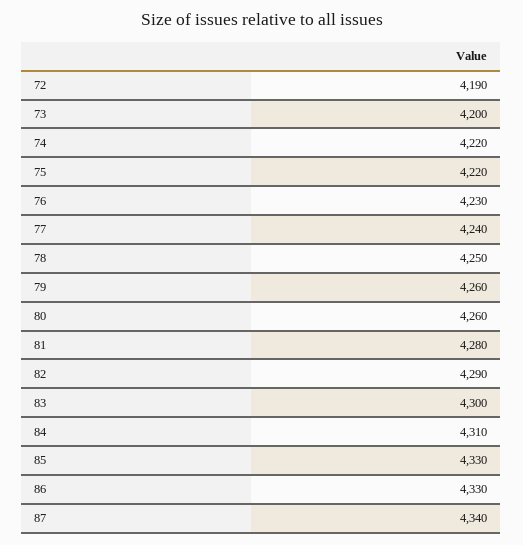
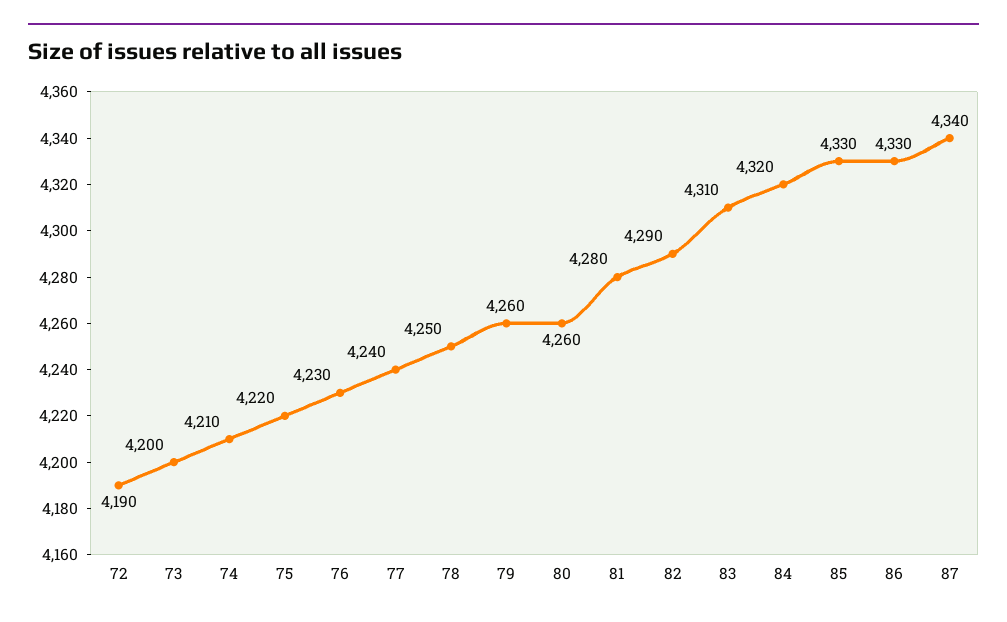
  {
    "72": 4190,
    "73": 4200,
-   "74": 4220,
+   "74": 4210,
    "75": 4220,
    "76": 4230,
    "77": 4240,
    "78": 4250,
    "79": 4260,
    "80": 4260,
    "81": 4280,
    "82": 4290,
-   "83": 4300,
+   "83": 4310,
-   "84": 4310,
+   "84": 4320,
    "85": 4330,
    "86": 4330,
    "87": 4340
  }

